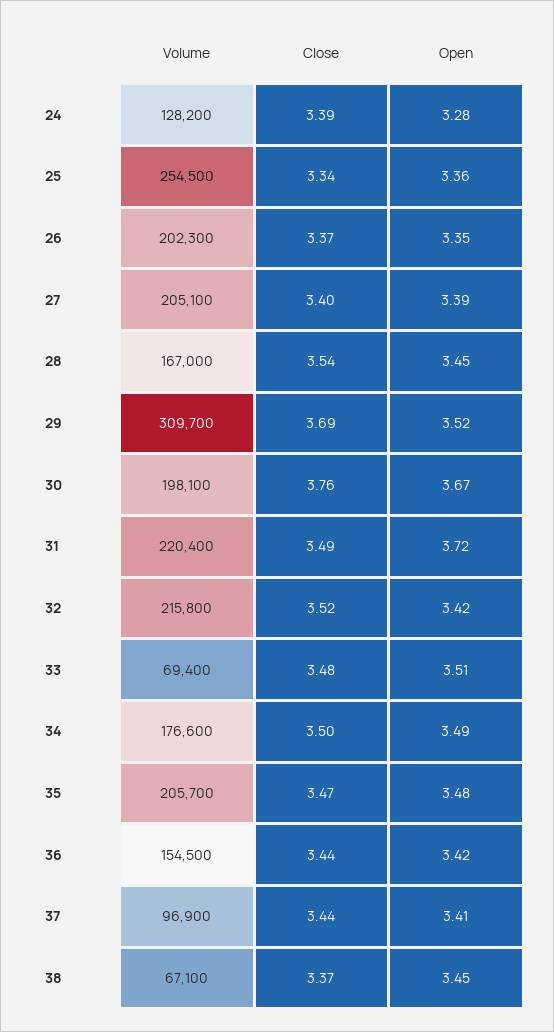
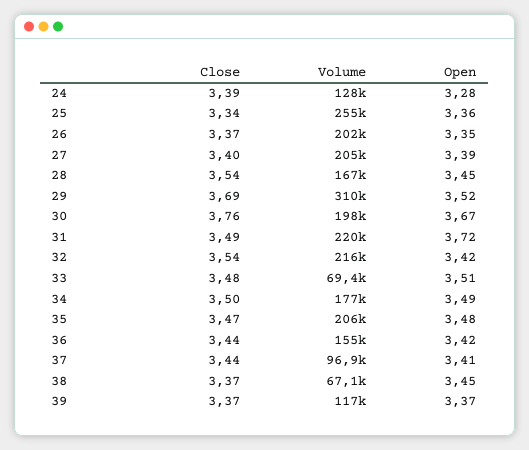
  {
    "Volume": {
      "24": 128200,
      "25": 254500,
      "26": 202300,
      "27": 205100,
      "28": 167000,
      "29": 309700,
      "30": 198100,
      "31": 220400,
      "32": 215800,
      "33": 69400,
      "34": 176600,
      "35": 205700,
      "36": 154500,
      "37": 96900,
-     "38": 67100
+     "38": 67100,
+     "39": 117000
    },
    "Close": {
      "24": 3.39,
      "25": 3.34,
      "26": 3.37,
      "27": 3.4,
      "28": 3.54,
      "29": 3.69,
      "30": 3.76,
      "31": 3.49,
-     "32": 3.52,
+     "32": 3.54,
      "33": 3.48,
      "34": 3.5,
      "35": 3.47,
      "36": 3.44,
      "37": 3.44,
-     "38": 3.37
+     "38": 3.37,
+     "39": 3.37
    },
    "Open": {
      "24": 3.28,
      "25": 3.36,
      "26": 3.35,
      "27": 3.39,
      "28": 3.45,
      "29": 3.52,
      "30": 3.67,
      "31": 3.72,
      "32": 3.42,
      "33": 3.51,
      "34": 3.49,
      "35": 3.48,
      "36": 3.42,
      "37": 3.41,
-     "38": 3.45
+     "38": 3.45,
+     "39": 3.37
    }
  }

